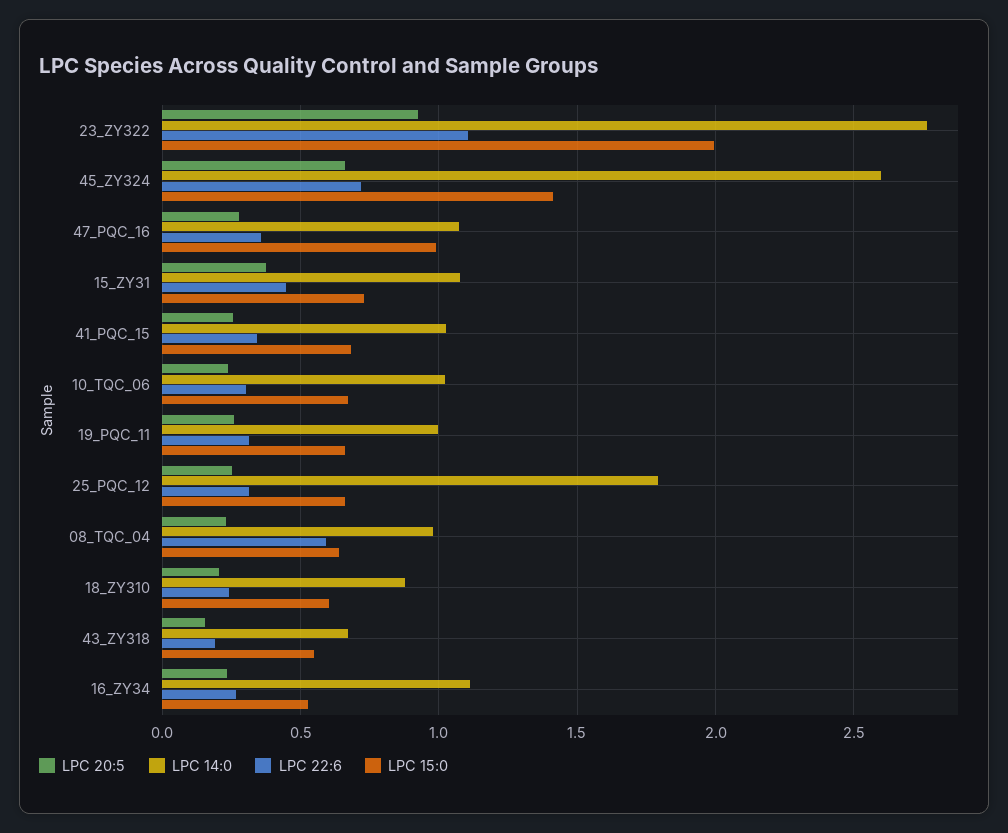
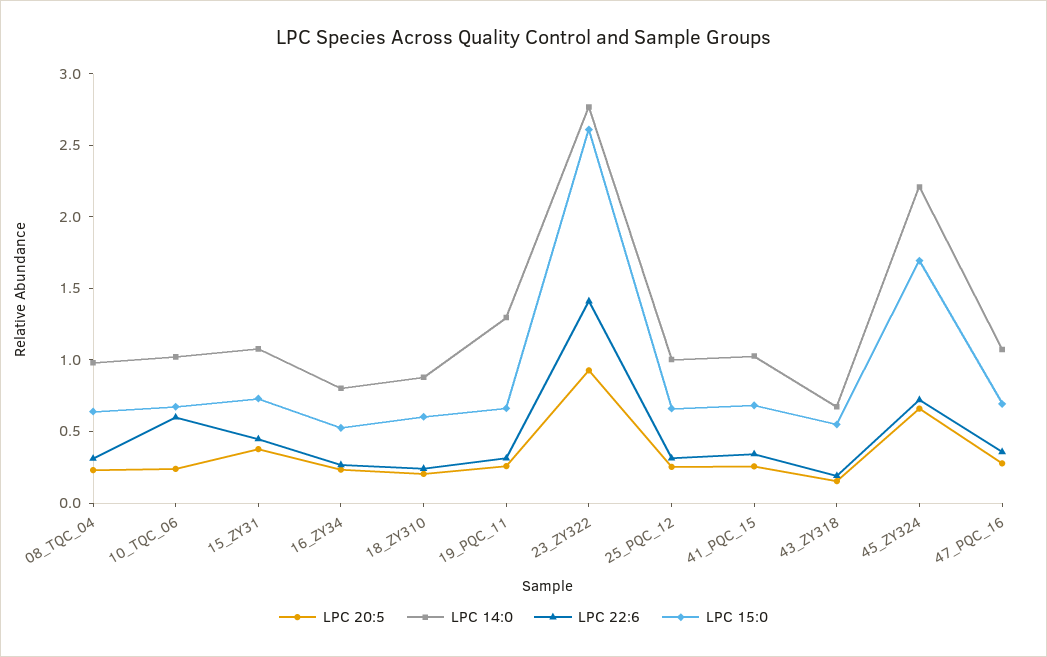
  {
    "LPC 20:5": {
      "23_ZY322": 0.95,
      "45_ZY324": 0.65,
      "47_PQC_16": 0.3,
      "15_ZY31": 0.4,
      "41_PQC_15": 0.25,
      "10_TQC_06": 0.25,
      "19_PQC_11": 0.25,
      "25_PQC_12": 0.25,
      "08_TQC_04": 0.25,
      "18_ZY310": 0.2,
      "43_ZY318": 0.15,
      "16_ZY34": 0.25
    },
    "LPC 14:0": {
      "23_ZY322": 2.75,
-     "45_ZY324": 2.6,
+     "45_ZY324": 2.2,
      "47_PQC_16": 1.05,
      "15_ZY31": 1.1,
      "41_PQC_15": 1.05,
      "10_TQC_06": 1,
-     "19_PQC_11": 1,
+     "19_PQC_11": 1.3,
-     "25_PQC_12": 1.8,
+     "25_PQC_12": 1,
      "08_TQC_04": 1,
      "18_ZY310": 0.9,
      "43_ZY318": 0.65,
-     "16_ZY34": 1.1
+     "16_ZY34": 0.8
    },
    "LPC 22:6": {
-     "23_ZY322": 1.1,
+     "23_ZY322": 1.4,
      "45_ZY324": 0.7,
      "47_PQC_16": 0.35,
      "15_ZY31": 0.45,
      "41_PQC_15": 0.35,
-     "10_TQC_06": 0.3,
+     "10_TQC_06": 0.6,
      "19_PQC_11": 0.3,
      "25_PQC_12": 0.3,
-     "08_TQC_04": 0.6,
+     "08_TQC_04": 0.3,
      "18_ZY310": 0.25,
      "43_ZY318": 0.2,
      "16_ZY34": 0.25
    },
    "LPC 15:0": {
-     "23_ZY322": 2,
+     "23_ZY322": 2.6,
-     "45_ZY324": 1.4,
+     "45_ZY324": 1.7,
-     "47_PQC_16": 1,
+     "47_PQC_16": 0.7,
      "15_ZY31": 0.75,
      "41_PQC_15": 0.7,
      "10_TQC_06": 0.65,
      "19_PQC_11": 0.65,
      "25_PQC_12": 0.65,
      "08_TQC_04": 0.65,
      "18_ZY310": 0.6,
      "43_ZY318": 0.55,
      "16_ZY34": 0.55
    }
  }

